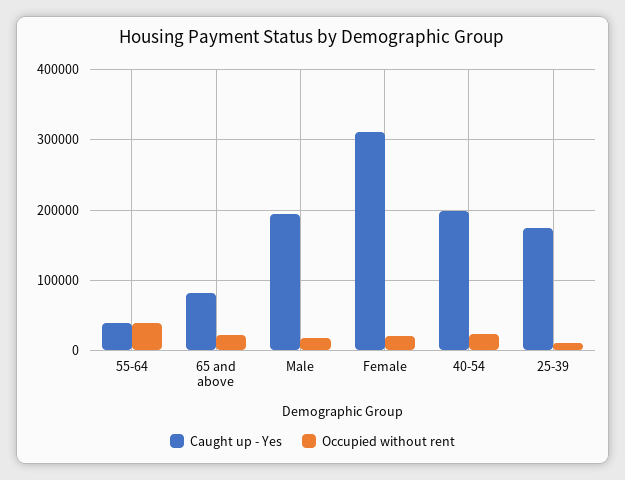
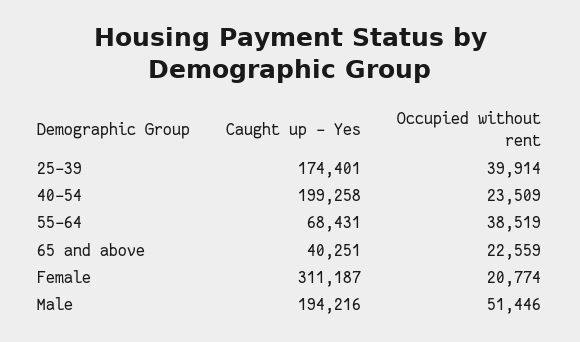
  {
    "Caught up - Yes": {
-     "55-64": 40000,
+     "55-64": 68431,
-     "65 and above": 80000,
+     "65 and above": 40251,
      "Male": 194216,
      "Female": 311187,
      "40-54": 199258,
      "25-39": 174401
    },
    "Occupied without rent": {
      "55-64": 38519,
      "65 and above": 22559,
-     "Male": 20000,
+     "Male": 51446,
      "Female": 20774,
      "40-54": 23509,
-     "25-39": 10000
+     "25-39": 39914
    }
  }

